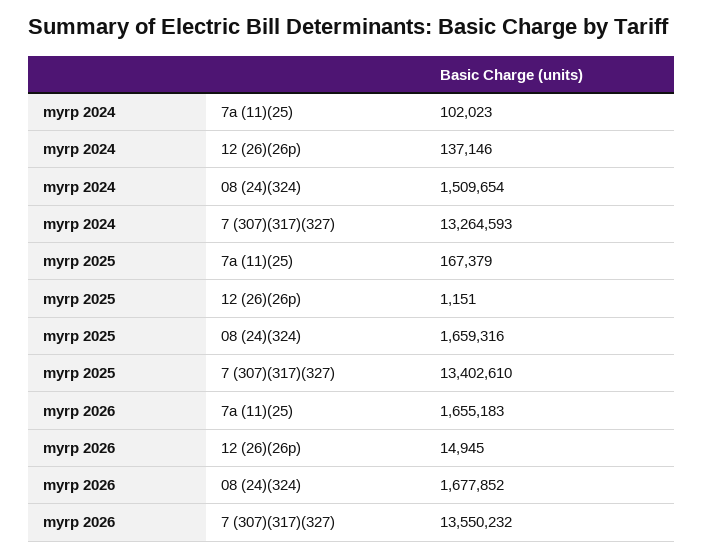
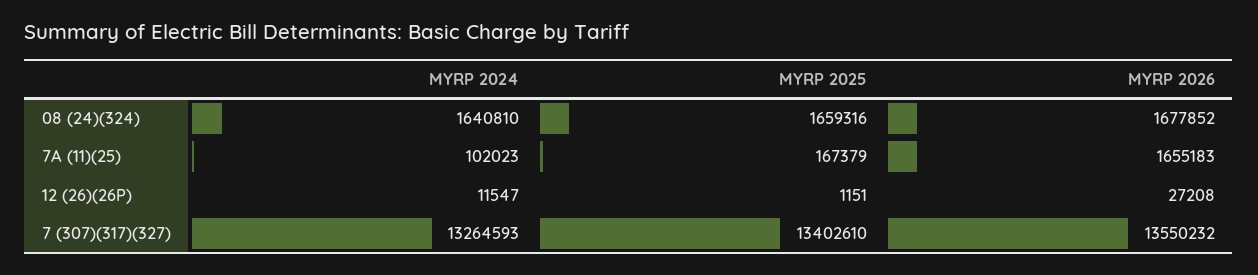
  {
    "myrp 2024": {
      "7a (11)(25)": 102023,
-     "12 (26)(26p)": 137146,
+     "12 (26)(26p)": 11547,
-     "08 (24)(324)": 1509654,
+     "08 (24)(324)": 1640810,
      "7 (307)(317)(327)": 13264593
    },
    "myrp 2025": {
      "7a (11)(25)": 167379,
      "12 (26)(26p)": 1151,
      "08 (24)(324)": 1659316,
      "7 (307)(317)(327)": 13402610
    },
    "myrp 2026": {
      "7a (11)(25)": 1655183,
-     "12 (26)(26p)": 14945,
+     "12 (26)(26p)": 27208,
      "08 (24)(324)": 1677852,
      "7 (307)(317)(327)": 13550232
    }
  }

